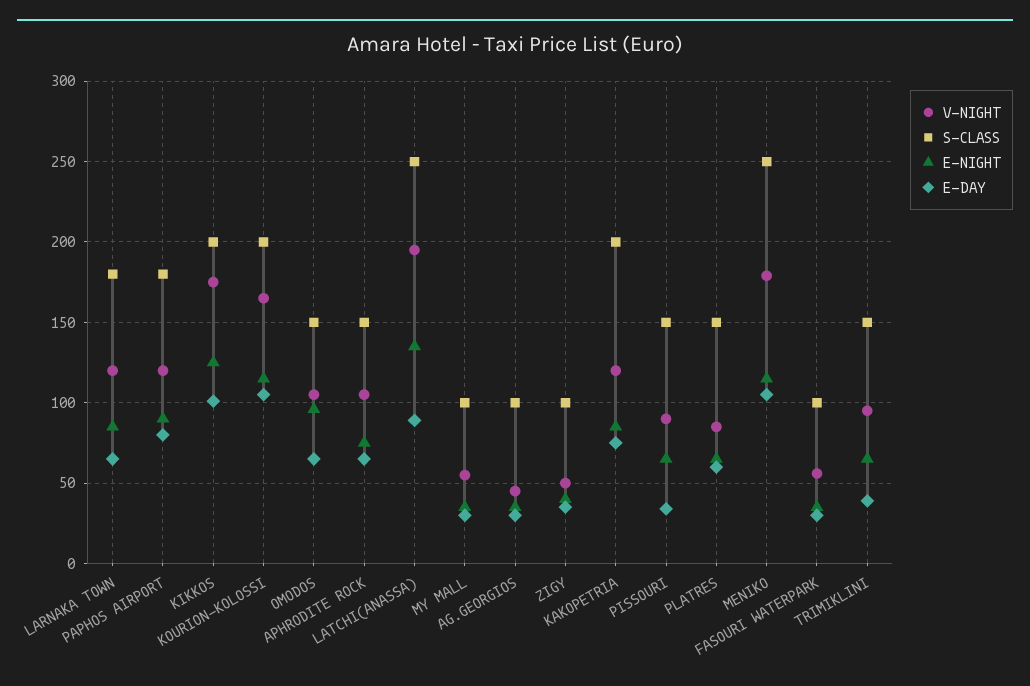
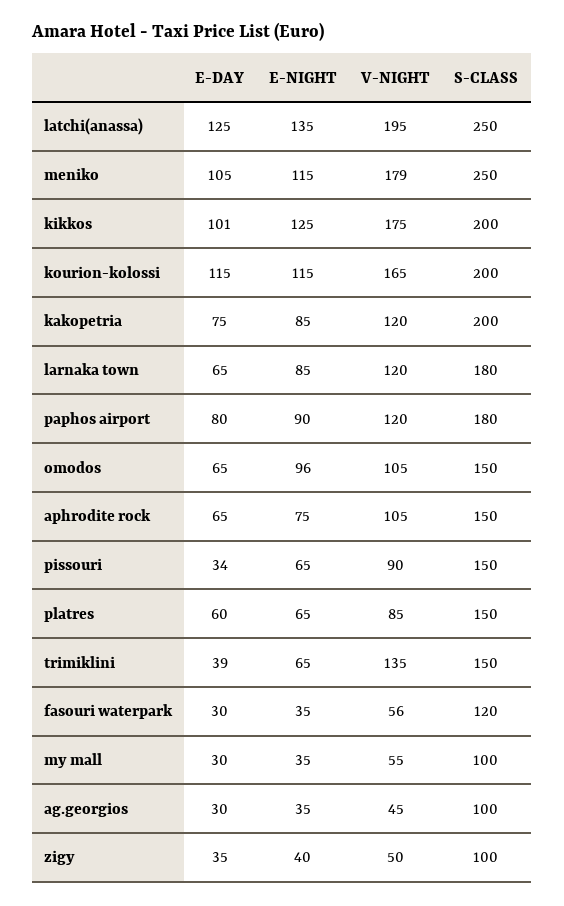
  {
    "V-NIGHT": {
      "LARNAKA TOWN": 120,
      "PAPHOS AIRPORT": 120,
      "KIKKOS": 175,
      "KOURION-KOLOSSI": 165,
      "OMODOS": 105,
      "APHRODITE ROCK": 105,
      "LATCHI(ANASSA)": 195,
      "MY MALL": 55,
      "AG.GEORGIOS": 45,
      "ZIGY": 50,
      "KAKOPETRIA": 120,
      "PISSOURI": 90,
      "PLATRES": 85,
      "MENIKO": 179,
      "FASOURI WATERPARK": 56,
-     "TRIMIKLINI": 95
+     "TRIMIKLINI": 135
    },
    "S-CLASS": {
      "LARNAKA TOWN": 180,
      "PAPHOS AIRPORT": 180,
      "KIKKOS": 200,
      "KOURION-KOLOSSI": 200,
      "OMODOS": 150,
      "APHRODITE ROCK": 150,
      "LATCHI(ANASSA)": 250,
      "MY MALL": 100,
      "AG.GEORGIOS": 100,
      "ZIGY": 100,
      "KAKOPETRIA": 200,
      "PISSOURI": 150,
      "PLATRES": 150,
      "MENIKO": 250,
-     "FASOURI WATERPARK": 100,
+     "FASOURI WATERPARK": 120,
      "TRIMIKLINI": 150
    },
    "E-NIGHT": {
      "LARNAKA TOWN": 85,
      "PAPHOS AIRPORT": 90,
      "KIKKOS": 125,
      "KOURION-KOLOSSI": 115,
      "OMODOS": 96,
      "APHRODITE ROCK": 75,
      "LATCHI(ANASSA)": 135,
      "MY MALL": 35,
      "AG.GEORGIOS": 35,
      "ZIGY": 40,
      "KAKOPETRIA": 85,
      "PISSOURI": 65,
      "PLATRES": 65,
      "MENIKO": 115,
      "FASOURI WATERPARK": 35,
      "TRIMIKLINI": 65
    },
    "E-DAY": {
      "LARNAKA TOWN": 65,
      "PAPHOS AIRPORT": 80,
      "KIKKOS": 101,
-     "KOURION-KOLOSSI": 105,
+     "KOURION-KOLOSSI": 115,
      "OMODOS": 65,
      "APHRODITE ROCK": 65,
-     "LATCHI(ANASSA)": 90,
+     "LATCHI(ANASSA)": 125,
      "MY MALL": 30,
      "AG.GEORGIOS": 30,
      "ZIGY": 35,
      "KAKOPETRIA": 75,
      "PISSOURI": 34,
      "PLATRES": 60,
      "MENIKO": 105,
      "FASOURI WATERPARK": 30,
      "TRIMIKLINI": 39
    }
  }

